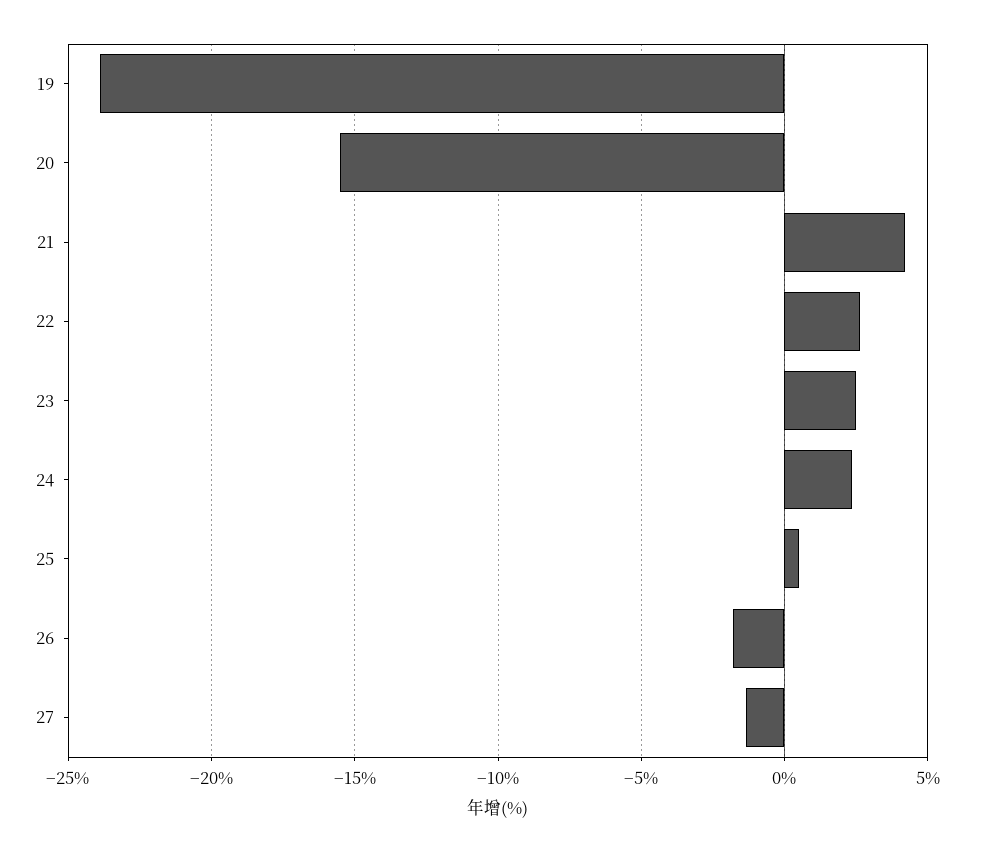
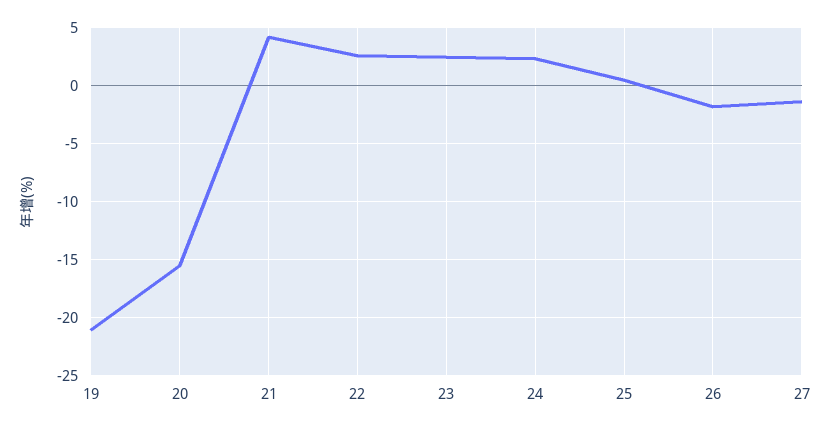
  {
-   "19": -24,
+   "19": -21,
    "20": -15.5,
    "21": 4,
    "22": 2.5,
    "23": 2.5,
    "24": 2.5,
    "25": 0.5,
    "26": -2,
    "27": -1.5
  }

